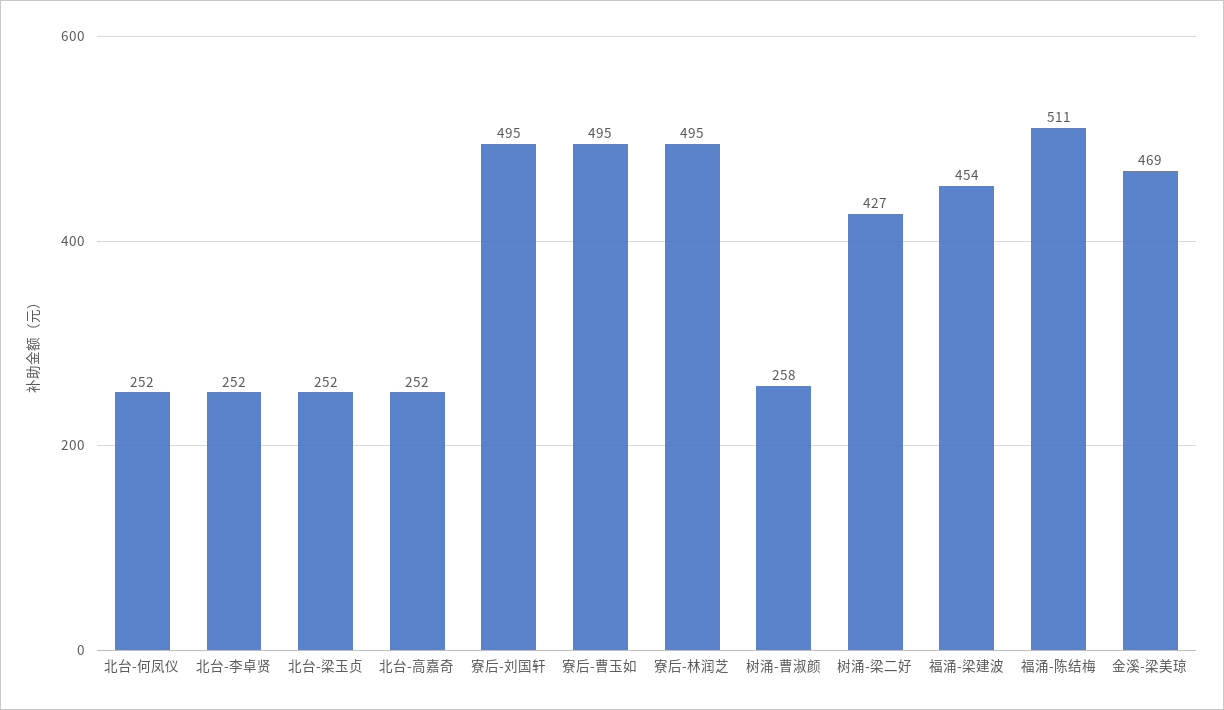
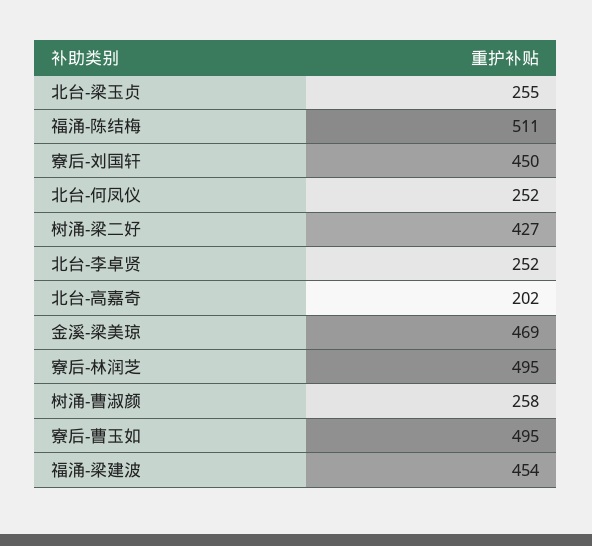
  {
    "北台-何凤仪": 252,
    "北台-李卓贤": 252,
-   "北台-梁玉贞": 252,
+   "北台-梁玉贞": 255,
-   "北台-高嘉奇": 252,
+   "北台-高嘉奇": 202,
-   "寮后-刘国轩": 495,
+   "寮后-刘国轩": 450,
    "寮后-曹玉如": 495,
    "寮后-林润芝": 495,
    "树涌-曹淑颜": 258,
    "树涌-梁二好": 427,
    "福涌-梁建波": 454,
    "福涌-陈结梅": 511,
    "金溪-梁美琼": 469
  }

